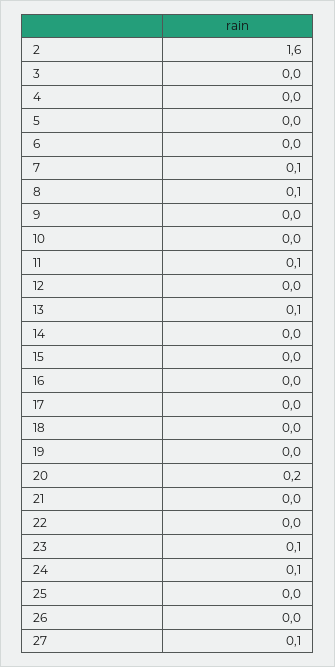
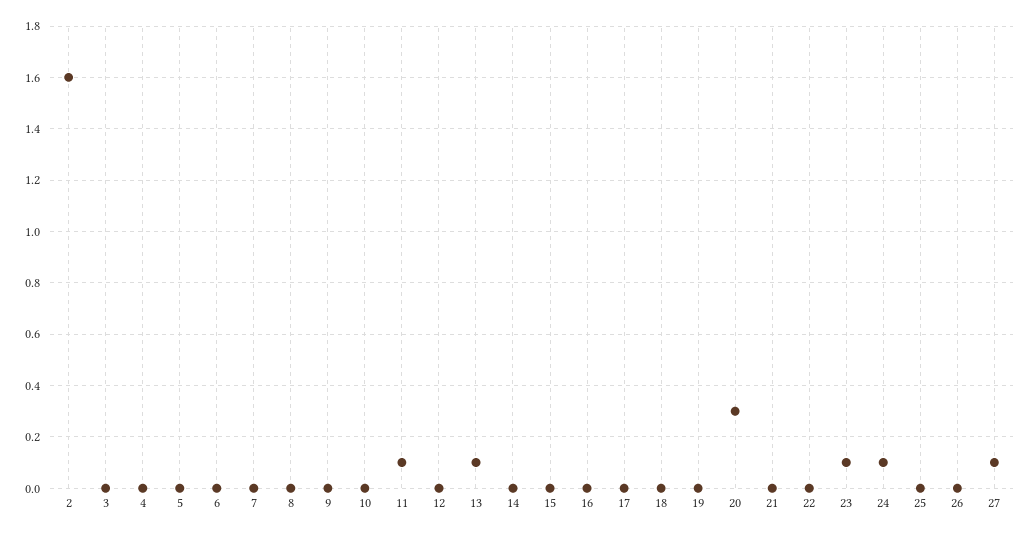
  {
    "2": 1.6,
    "3": 0,
    "4": 0,
    "5": 0,
    "6": 0,
-   "7": 0.1,
+   "7": 0,
-   "8": 0.1,
+   "8": 0,
    "9": 0,
    "10": 0,
    "11": 0.1,
    "12": 0,
    "13": 0.1,
    "14": 0,
    "15": 0,
    "16": 0,
    "17": 0,
    "18": 0,
    "19": 0,
-   "20": 0.2,
+   "20": 0.3,
    "21": 0,
    "22": 0,
    "23": 0.1,
    "24": 0.1,
    "25": 0,
    "26": 0,
    "27": 0.1
  }

